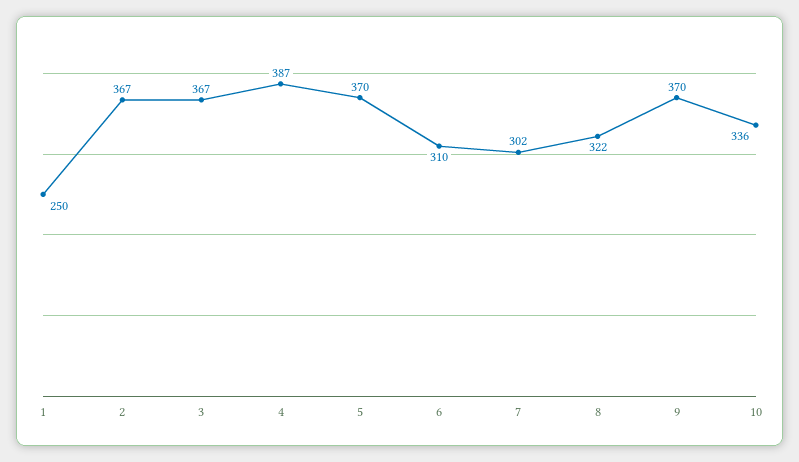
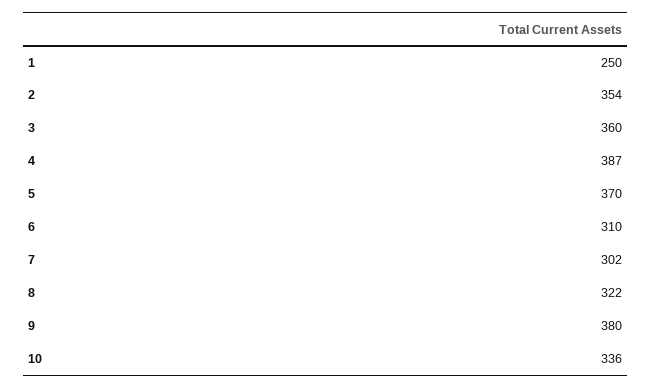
  {
    "1": 250,
-   "2": 367,
+   "2": 354,
-   "3": 367,
+   "3": 360,
    "4": 387,
    "5": 370,
    "6": 310,
    "7": 302,
    "8": 322,
-   "9": 370,
+   "9": 380,
    "10": 336
  }

